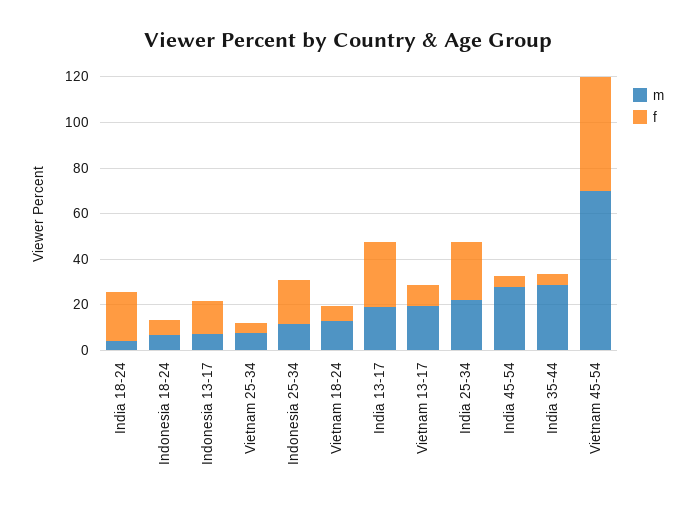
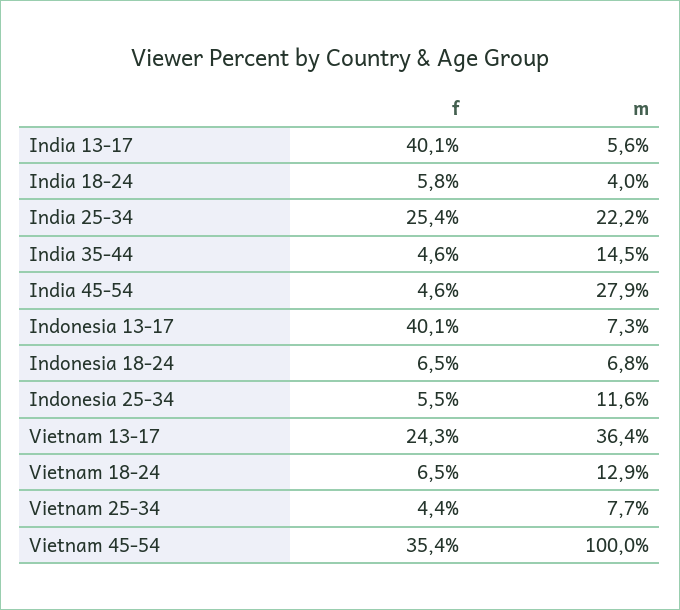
  {
    "m": {
      "India 18-24": 4,
      "Indonesia 18-24": 6.8,
      "Indonesia 13-17": 7.3,
      "Vietnam 25-34": 7.7,
      "Indonesia 25-34": 11.6,
      "Vietnam 18-24": 12.9,
-     "India 13-17": 20,
+     "India 13-17": 5.6,
-     "Vietnam 13-17": 20,
+     "Vietnam 13-17": 36.4,
      "India 25-34": 22.2,
      "India 45-54": 27.9,
-     "India 35-44": 30,
+     "India 35-44": 14.5,
-     "Vietnam 45-54": 70
+     "Vietnam 45-54": 100
    },
    "f": {
-     "India 18-24": 20,
+     "India 18-24": 5.8,
      "Indonesia 18-24": 6.5,
-     "Indonesia 13-17": 15,
+     "Indonesia 13-17": 40.1,
      "Vietnam 25-34": 4.4,
-     "Indonesia 25-34": 20,
+     "Indonesia 25-34": 5.5,
      "Vietnam 18-24": 6.5,
-     "India 13-17": 30,
+     "India 13-17": 40.1,
-     "Vietnam 13-17": 10,
+     "Vietnam 13-17": 24.3,
      "India 25-34": 25.4,
      "India 45-54": 4.6,
      "India 35-44": 4.6,
-     "Vietnam 45-54": 50
+     "Vietnam 45-54": 35.4
    }
  }

